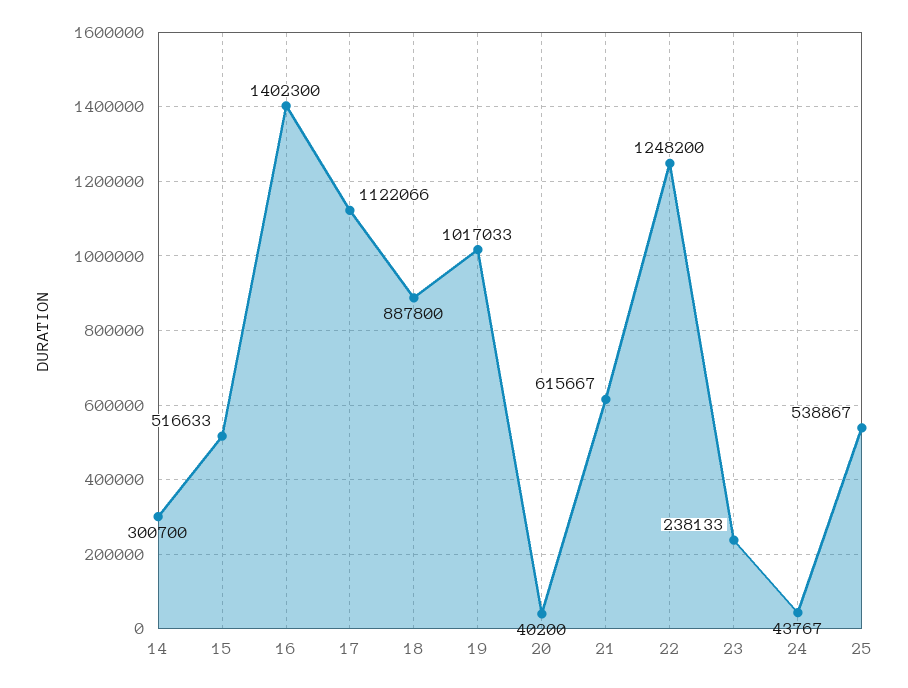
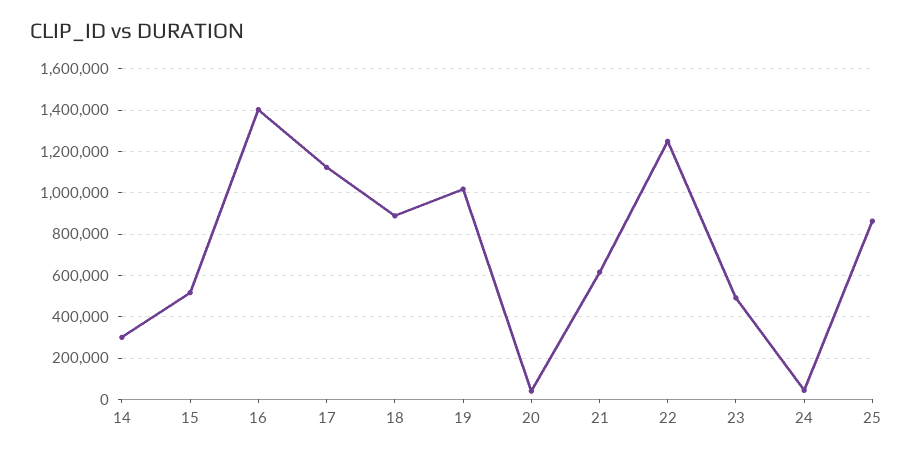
  {
    "14": 300700,
    "15": 516633,
    "16": 1402300,
    "17": 1122066,
    "18": 887800,
    "19": 1017033,
    "20": 40200,
    "21": 615667,
    "22": 1248200,
-   "23": 238133,
+   "23": 500000,
    "24": 43767,
-   "25": 538867
+   "25": 850000
  }

